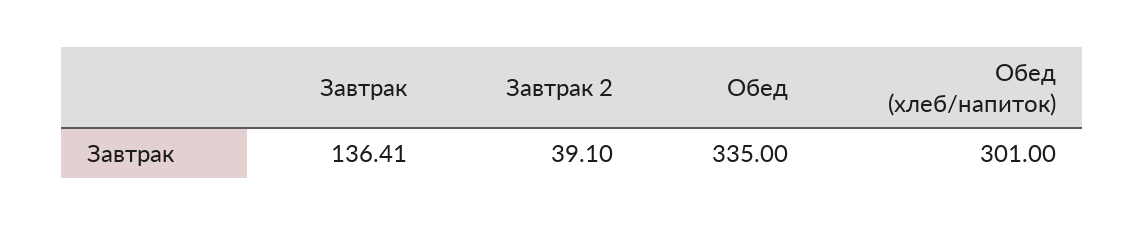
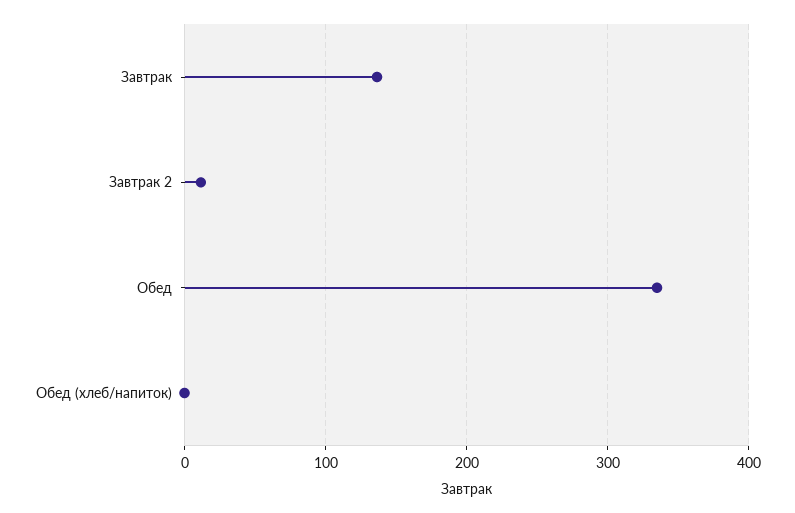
  {
    "Завтрак": 136.41,
-   "Завтрак 2": 39.1,
+   "Завтрак 2": 10,
    "Обед": 335,
-   "Обед (хлеб/напиток)": 301
+   "Обед (хлеб/напиток)": 0
  }

